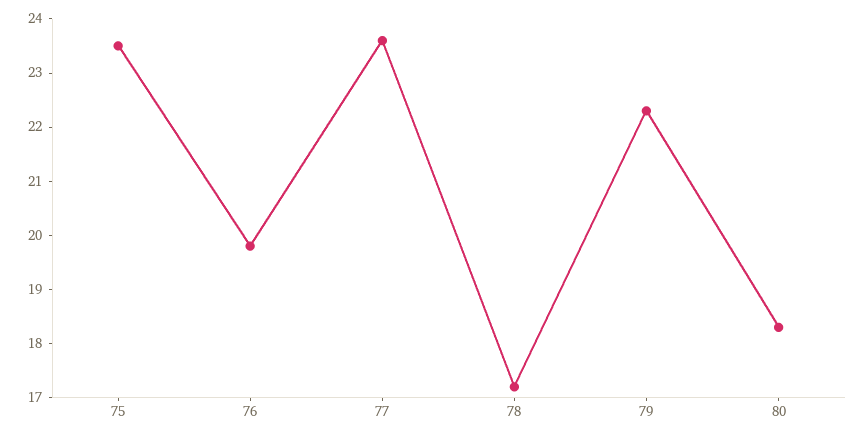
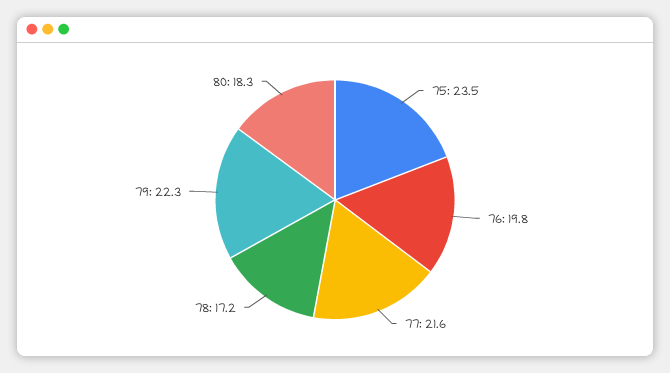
  {
    "75": 23.5,
    "76": 19.8,
-   "77": 23.5,
+   "77": 21.6,
    "78": 17.2,
    "79": 22.3,
    "80": 18.3
  }

